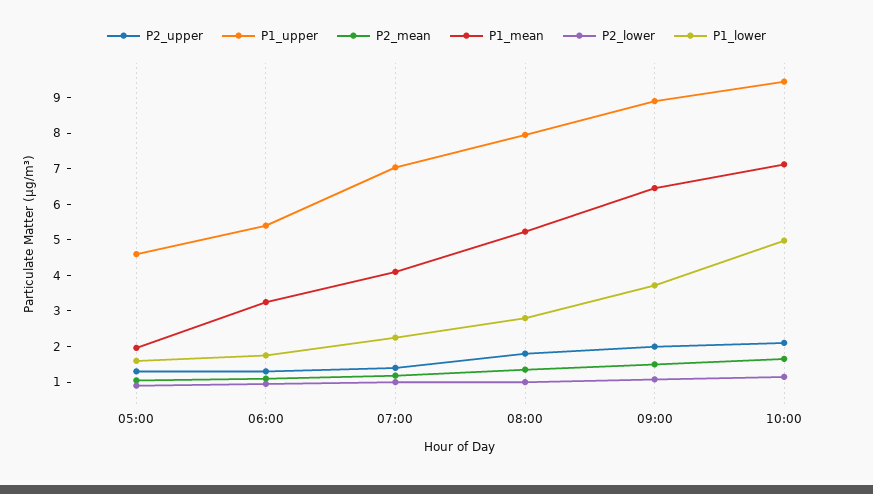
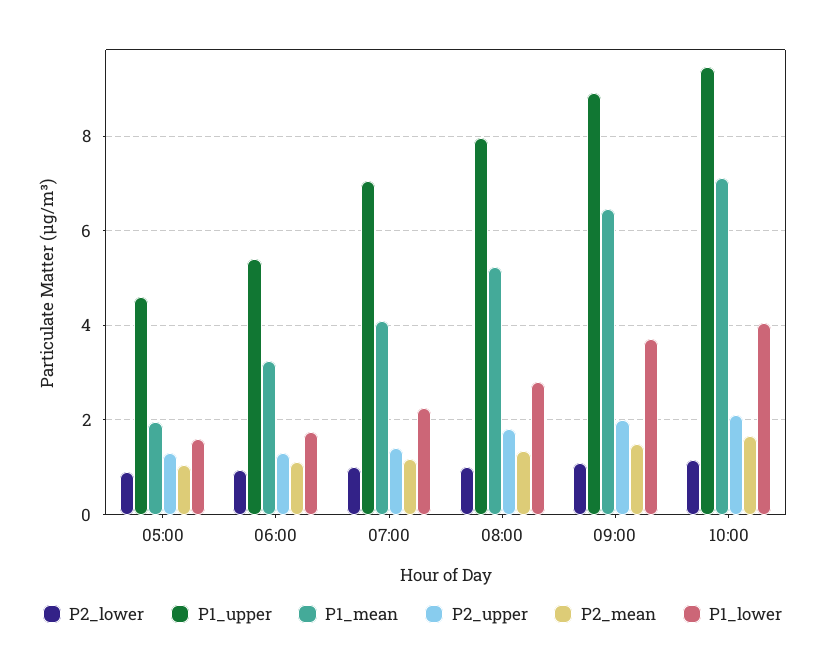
  {
    "P2_upper": {
      "05:00": 1.4,
      "06:00": 1.4,
      "07:00": 1.4,
      "08:00": 1.8,
      "09:00": 2,
      "10:00": 2.2
    },
    "P1_upper": {
      "05:00": 4.6,
      "06:00": 5.4,
      "07:00": 7,
      "08:00": 8,
      "09:00": 9,
      "10:00": 9.4
    },
    "P2_mean": {
      "05:00": 1,
      "06:00": 1.2,
      "07:00": 1.2,
      "08:00": 1.4,
      "09:00": 1.6,
      "10:00": 1.6
    },
    "P1_mean": {
      "05:00": 2,
      "06:00": 3.2,
      "07:00": 4.2,
      "08:00": 5.2,
      "09:00": 6.4,
      "10:00": 7.2
    },
    "P2_lower": {
      "05:00": 1,
      "06:00": 1,
      "07:00": 1,
      "08:00": 1,
      "09:00": 1,
      "10:00": 1.2
    },
    "P1_lower": {
      "05:00": 1.6,
      "06:00": 1.8,
      "07:00": 2.2,
      "08:00": 2.8,
      "09:00": 3.8,
-     "10:00": 5
+     "10:00": 4
    }
  }

